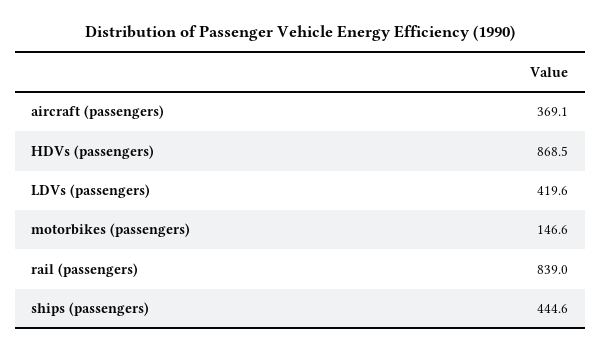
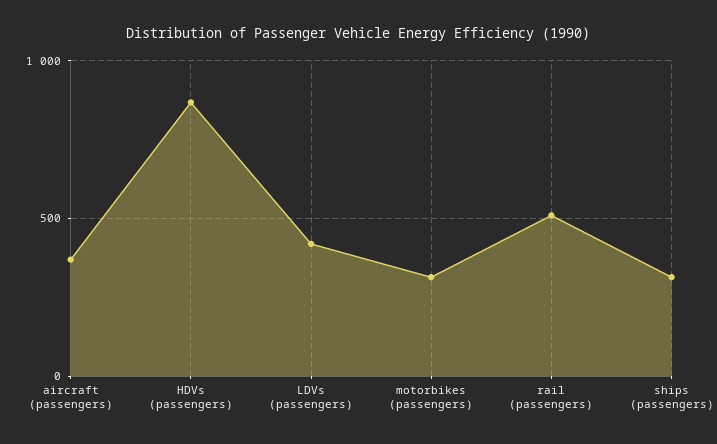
  {
    "aircraft (passengers)": 369.1,
    "HDVs (passengers)": 868.5,
    "LDVs (passengers)": 419.6,
-   "motorbikes (passengers)": 146.6,
+   "motorbikes (passengers)": 300,
-   "rail (passengers)": 839,
+   "rail (passengers)": 500,
-   "ships (passengers)": 444.6
+   "ships (passengers)": 300
  }

